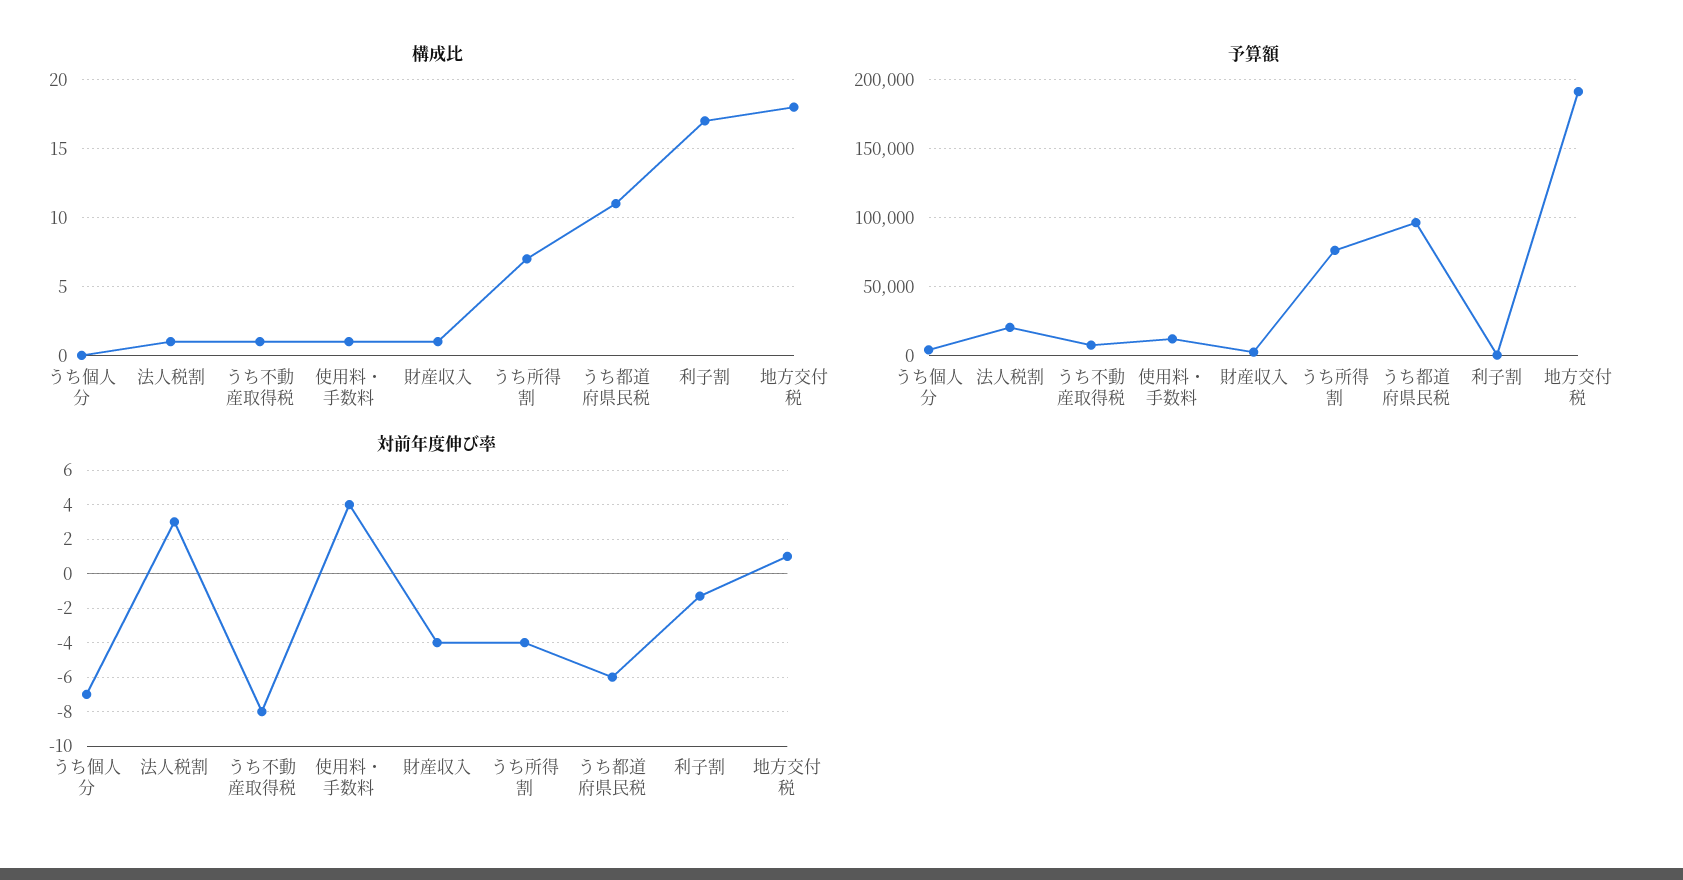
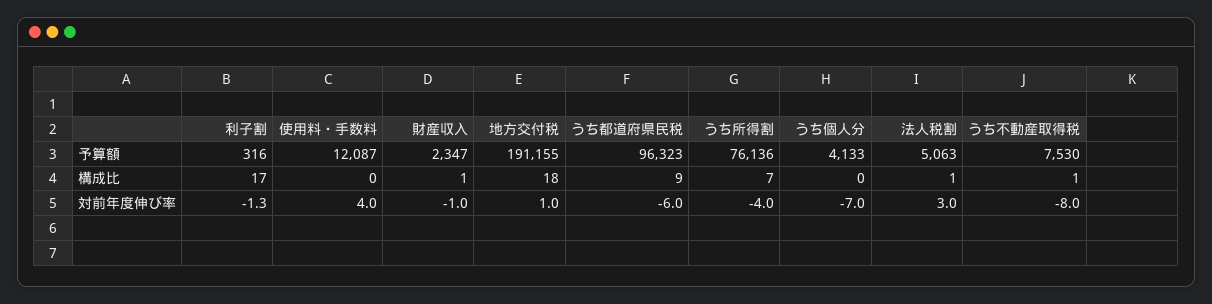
  {
    "構成比": {
      "うち個人分": 0,
      "法人税割": 1,
      "うち不動産取得税": 1,
-     "使用料・手数料": 1,
+     "使用料・手数料": 0,
      "財産収入": 1,
      "うち所得割": 7,
-     "うち都道府県民税": 11,
+     "うち都道府県民税": 9,
      "利子割": 17,
      "地方交付税": 18
    },
    "予算額": {
      "うち個人分": 4133,
-     "法人税割": 20000,
+     "法人税割": 5063,
      "うち不動産取得税": 7530,
      "使用料・手数料": 12087,
      "財産収入": 2347,
      "うち所得割": 76136,
      "うち都道府県民税": 96323,
      "利子割": 316,
      "地方交付税": 191155
    },
    "対前年度伸び率": {
      "うち個人分": -7,
      "法人税割": 3,
      "うち不動産取得税": -8,
      "使用料・手数料": 4,
-     "財産収入": -4,
+     "財産収入": -1,
      "うち所得割": -4,
      "うち都道府県民税": -6,
      "利子割": -1.3,
      "地方交付税": 1
    }
  }

